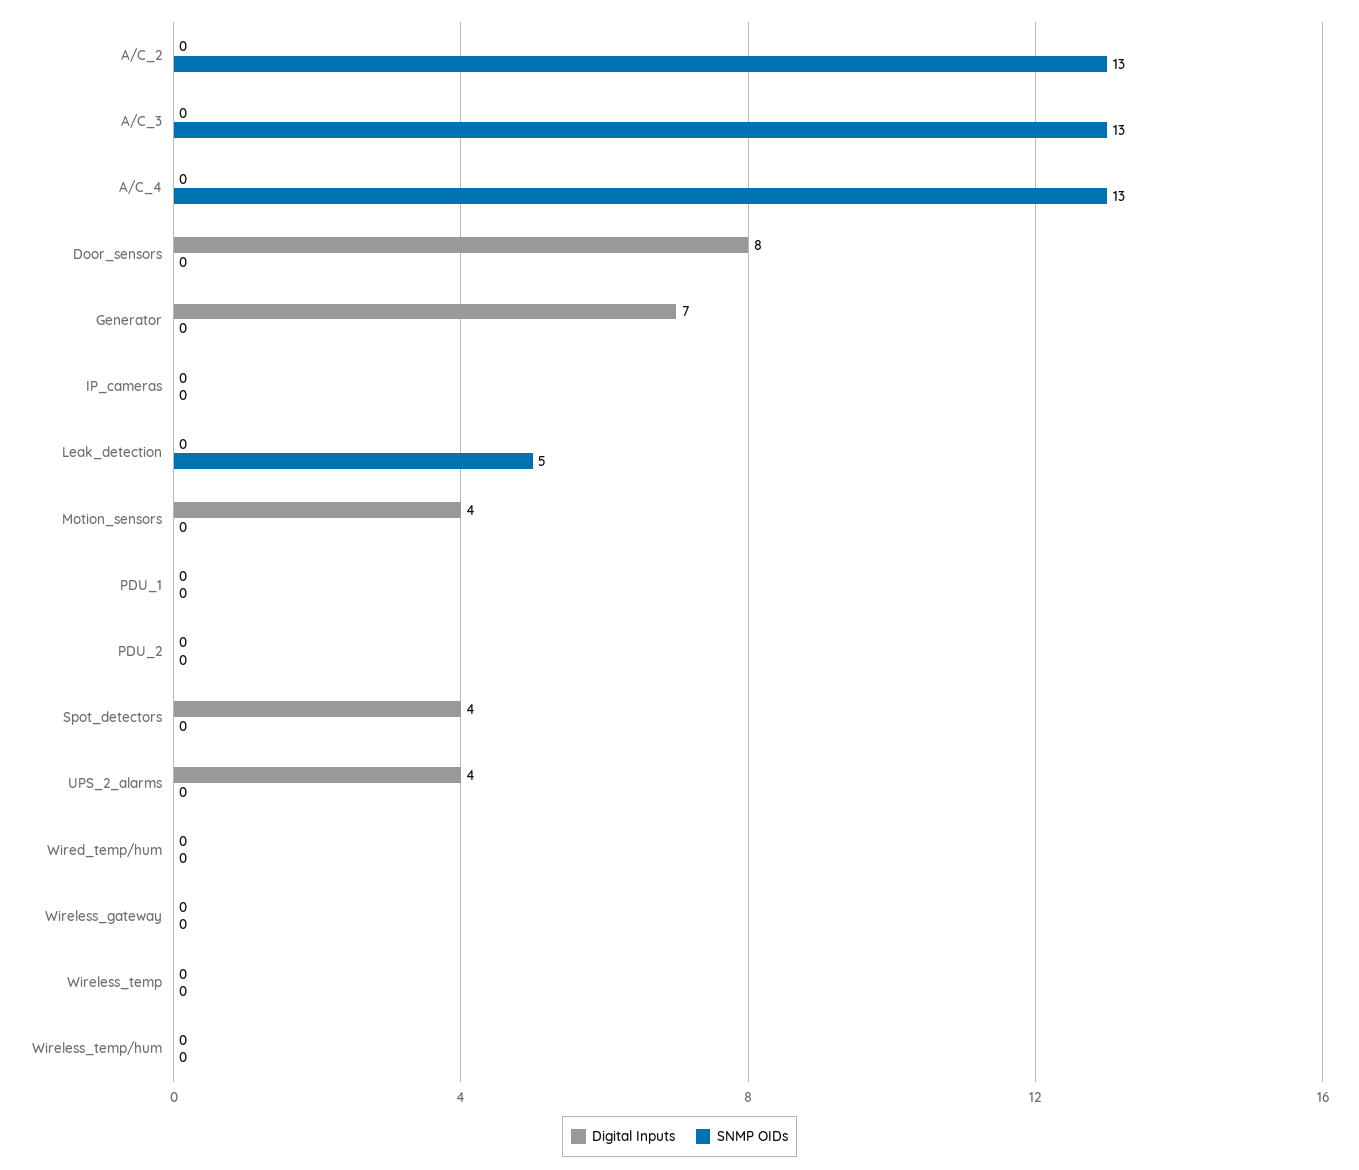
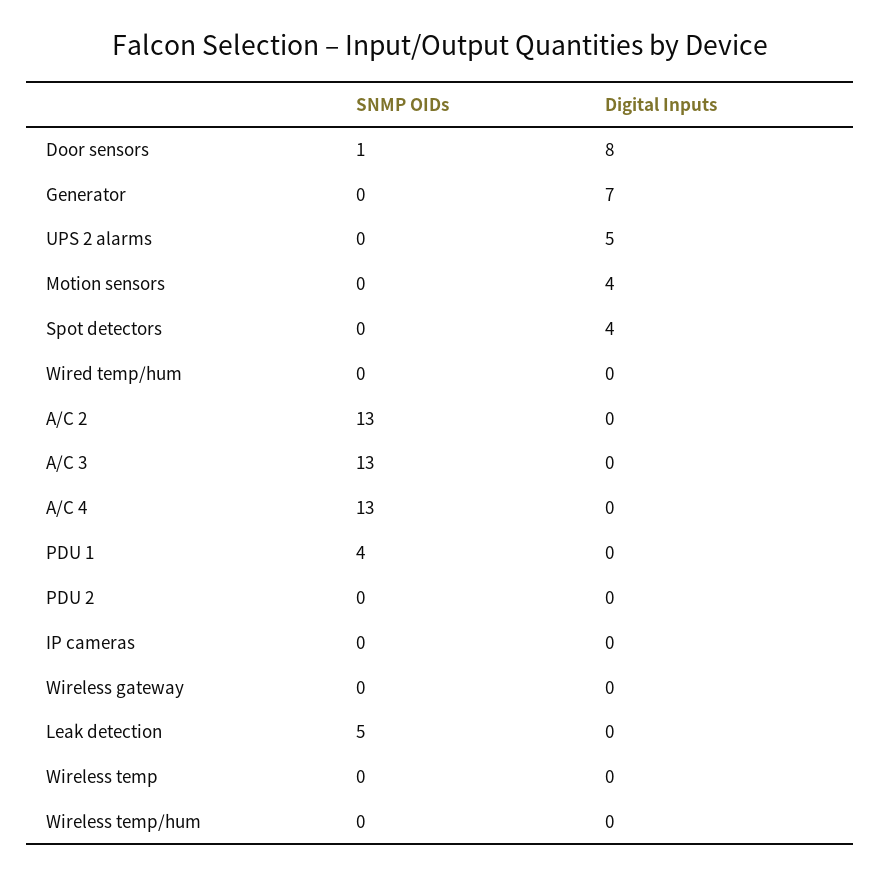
  {
    "Digital Inputs": {
      "A/C_2": 0,
      "A/C_3": 0,
      "A/C_4": 0,
      "Door_sensors": 8,
      "Generator": 7,
      "IP_cameras": 0,
      "Leak_detection": 0,
      "Motion_sensors": 4,
      "PDU_1": 0,
      "PDU_2": 0,
      "Spot_detectors": 4,
-     "UPS_2_alarms": 4,
+     "UPS_2_alarms": 5,
      "Wired_temp/hum": 0,
      "Wireless_gateway": 0,
      "Wireless_temp": 0,
      "Wireless_temp/hum": 0
    },
    "SNMP OIDs": {
      "A/C_2": 13,
      "A/C_3": 13,
      "A/C_4": 13,
-     "Door_sensors": 0,
+     "Door_sensors": 1,
      "Generator": 0,
      "IP_cameras": 0,
      "Leak_detection": 5,
      "Motion_sensors": 0,
-     "PDU_1": 0,
+     "PDU_1": 4,
      "PDU_2": 0,
      "Spot_detectors": 0,
      "UPS_2_alarms": 0,
      "Wired_temp/hum": 0,
      "Wireless_gateway": 0,
      "Wireless_temp": 0,
      "Wireless_temp/hum": 0
    }
  }

